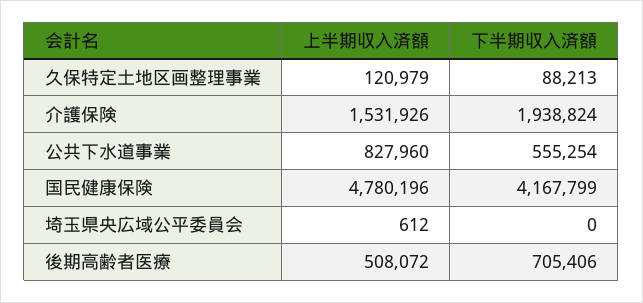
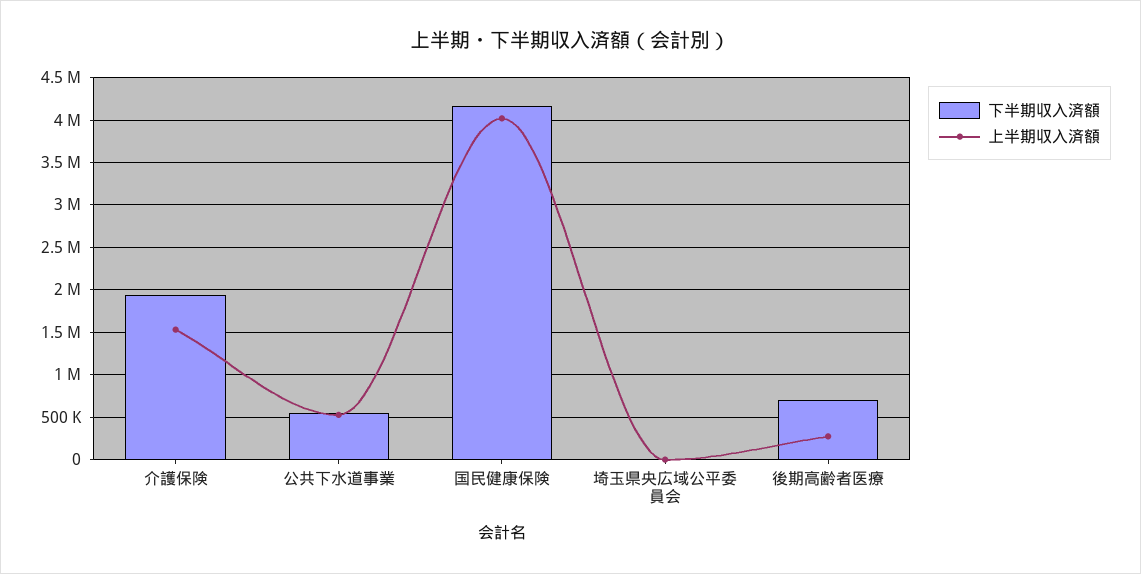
  {
    "上半期収入済額": {
-     "久保特定土地区画整理事業": 120979,
      "介護保険": 1531926,
-     "公共下水道事業": 827960,
+     "公共下水道事業": 500000,
-     "国民健康保険": 4780196,
+     "国民健康保険": 4000000,
      "埼玉県央広域公平委員会": 612,
-     "後期高齢者医療": 508072
+     "後期高齢者医療": 300000
    },
    "下半期収入済額": {
-     "久保特定土地区画整理事業": 88213,
      "介護保険": 1938824,
      "公共下水道事業": 555254,
      "国民健康保険": 4167799,
      "埼玉県央広域公平委員会": 0,
      "後期高齢者医療": 705406
    }
  }

